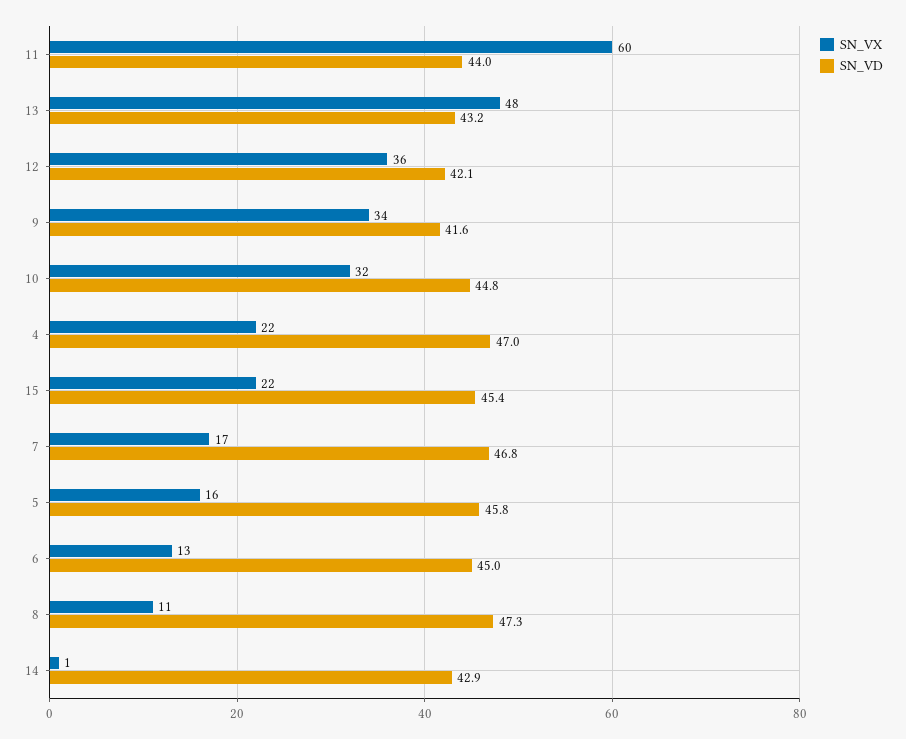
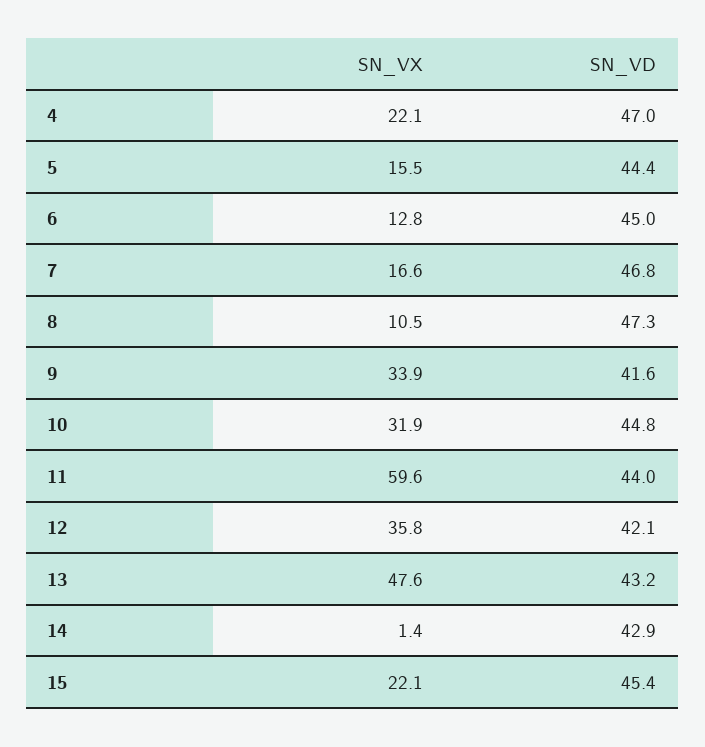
  {
    "SN_VX": {
      "11": 59.6,
      "13": 47.6,
      "12": 35.8,
      "9": 33.9,
      "10": 31.9,
      "4": 22.1,
      "15": 22.1,
      "7": 16.6,
      "5": 15.5,
      "6": 12.8,
      "8": 10.5,
      "14": 1.4
    },
    "SN_VD": {
      "11": 44,
      "13": 43.2,
      "12": 42.1,
      "9": 41.6,
      "10": 44.8,
      "4": 47,
      "15": 45.4,
      "7": 46.8,
-     "5": 45.8,
+     "5": 44.4,
      "6": 45,
      "8": 47.3,
      "14": 42.9
    }
  }

